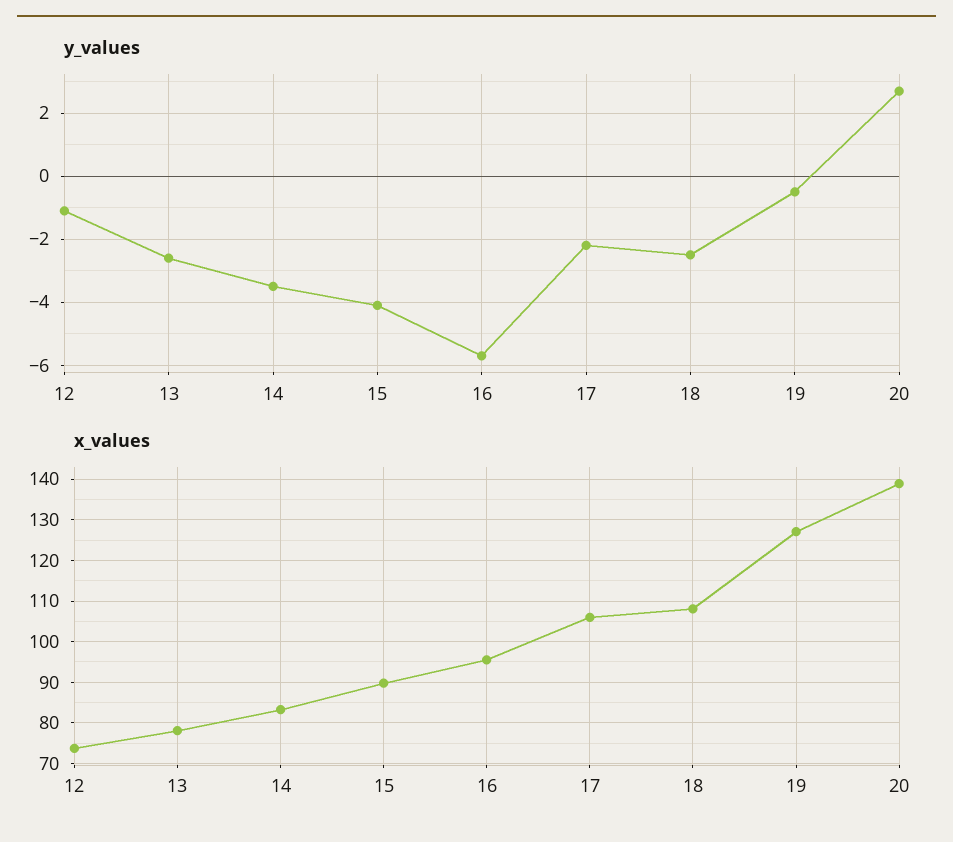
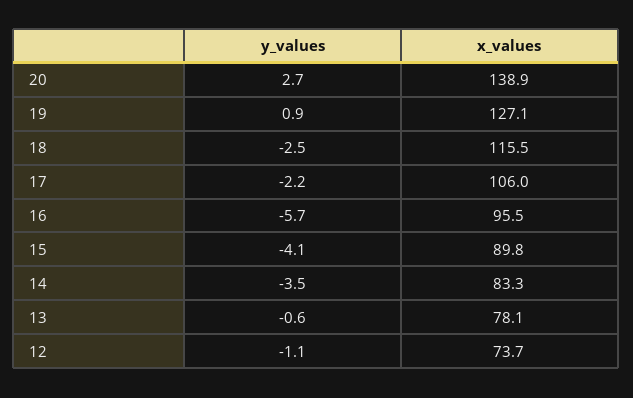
  {
    "y_values": {
      "12": -1.1,
-     "13": -2.5,
+     "13": -0.6,
      "14": -3.5,
      "15": -4.1,
      "16": -5.7,
      "17": -2.2,
      "18": -2.5,
-     "19": -0.5,
+     "19": 0.9,
      "20": 2.7
    },
    "x_values": {
      "12": 73.7,
      "13": 78.1,
      "14": 83.3,
      "15": 89.8,
      "16": 95.5,
      "17": 106,
-     "18": 108,
+     "18": 115.5,
      "19": 127.1,
      "20": 138.9
    }
  }

